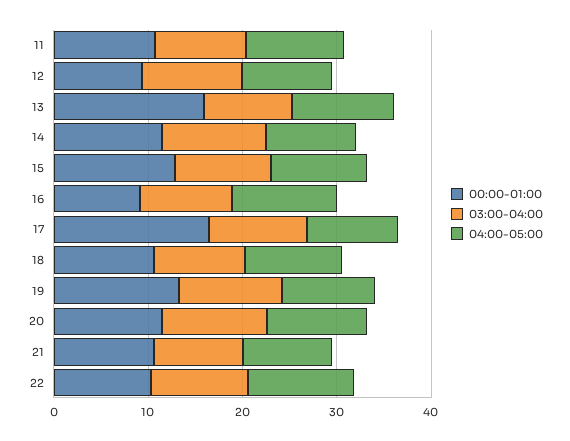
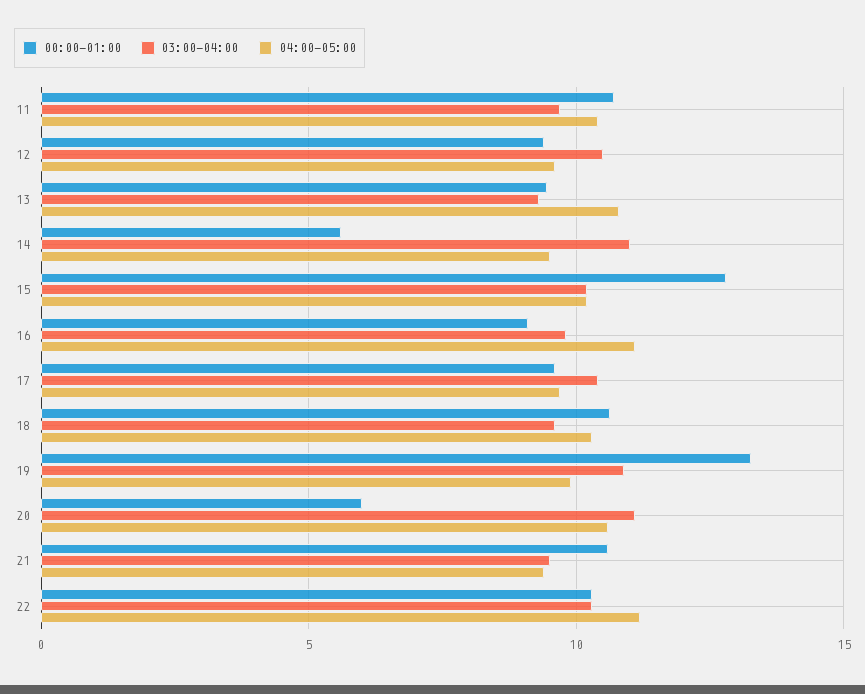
  {
    "00:00-01:00": {
      "11": 10.5,
      "12": 9.5,
-     "13": 16,
+     "13": 9.5,
-     "14": 12,
+     "14": 5.5,
      "15": 13,
      "16": 9,
-     "17": 16,
+     "17": 9.5,
      "18": 10.5,
      "19": 13.5,
-     "20": 12,
+     "20": 6,
      "21": 10.5,
      "22": 10.5
    },
    "03:00-04:00": {
      "11": 9.5,
      "12": 10.5,
      "13": 9.5,
      "14": 11,
      "15": 10,
      "16": 10,
      "17": 10.5,
      "18": 9.5,
      "19": 11,
      "20": 11,
      "21": 9.5,
      "22": 10.5
    },
    "04:00-05:00": {
      "11": 10.5,
      "12": 9.5,
      "13": 11,
      "14": 9.5,
      "15": 10,
      "16": 11,
      "17": 9.5,
      "18": 10.5,
      "19": 10,
      "20": 10.5,
      "21": 9.5,
      "22": 11
    }
  }

